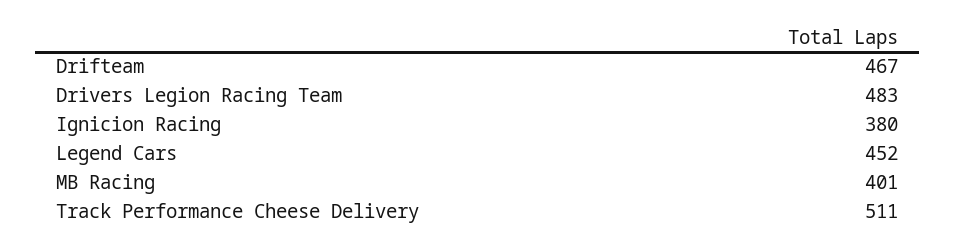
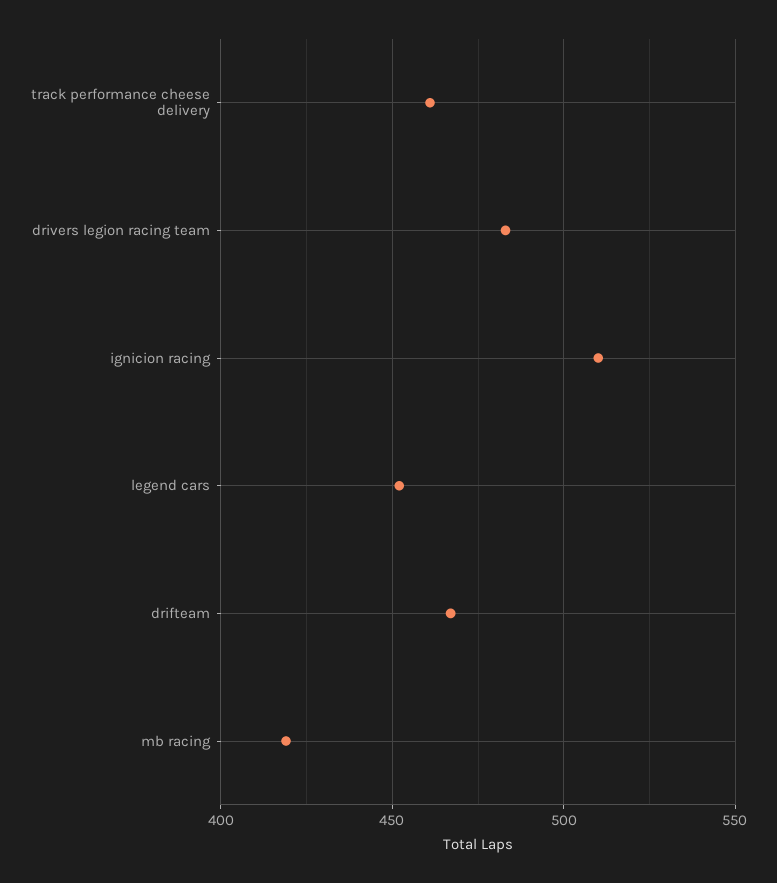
  {
    "Drifteam": 467,
    "Drivers Legion Racing Team": 483,
-   "Ignicion Racing": 380,
+   "Ignicion Racing": 510,
    "Legend Cars": 452,
-   "MB Racing": 401,
+   "MB Racing": 420,
-   "Track Performance Cheese Delivery": 511
+   "Track Performance Cheese Delivery": 460
  }

